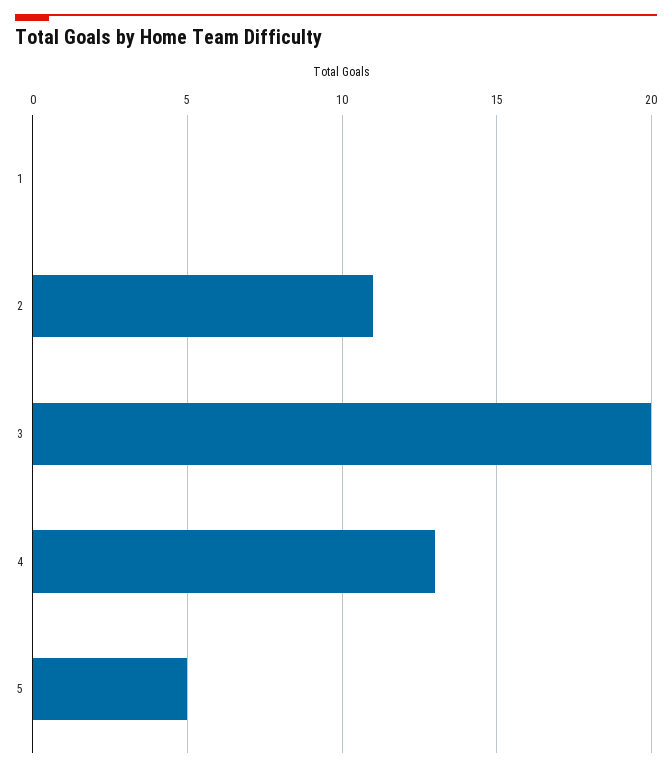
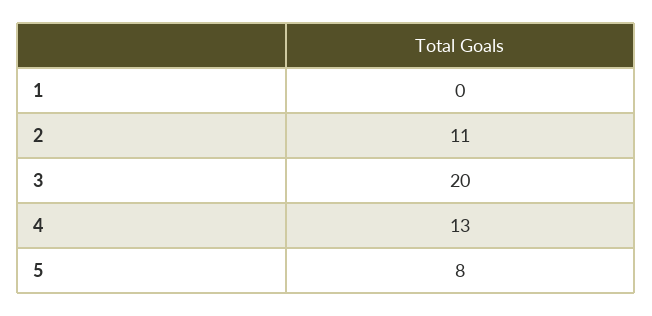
  {
    "1": 0,
    "2": 11,
    "3": 20,
    "4": 13,
-   "5": 5
+   "5": 8
  }

